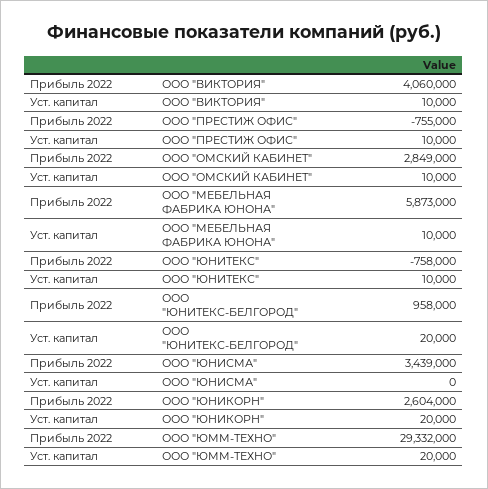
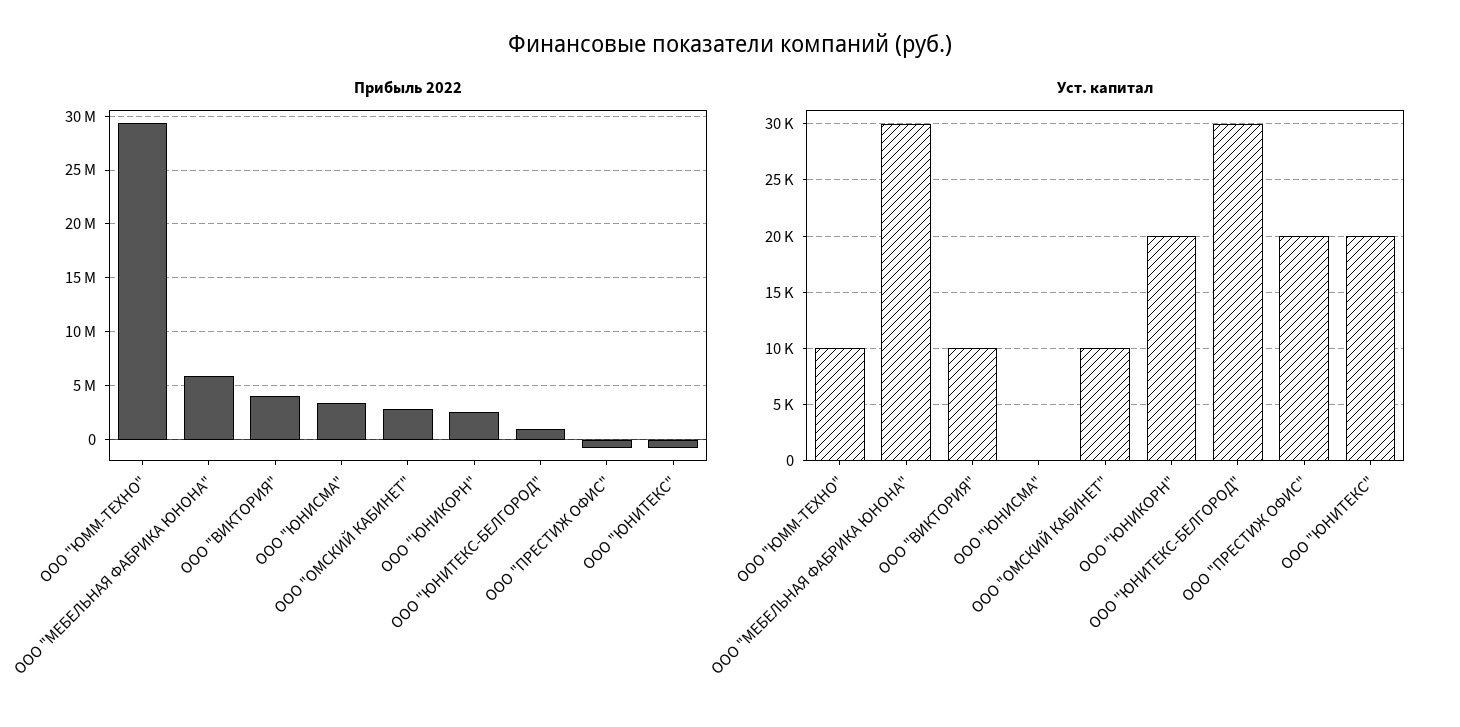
  {
    "Прибыль 2022": {
      "ООО \"ВИКТОРИЯ\"": 4060000,
      "ООО \"ПРЕСТИЖ ОФИС\"": -755000,
      "ООО \"ОМСКИЙ КАБИНЕТ\"": 2849000,
      "ООО \"МЕБЕЛЬНАЯ ФАБРИКА ЮНОНА\"": 5873000,
      "ООО \"ЮНИТЕКС\"": -758000,
      "ООО \"ЮНИТЕКС-БЕЛГОРОД\"": 958000,
      "ООО \"ЮНИСМА\"": 3439000,
      "ООО \"ЮНИКОРН\"": 2604000,
      "ООО \"ЮММ-ТЕХНО\"": 29332000
    },
    "Уст. капитал": {
      "ООО \"ВИКТОРИЯ\"": 10000,
-     "ООО \"ПРЕСТИЖ ОФИС\"": 10000,
+     "ООО \"ПРЕСТИЖ ОФИС\"": 20000,
      "ООО \"ОМСКИЙ КАБИНЕТ\"": 10000,
-     "ООО \"МЕБЕЛЬНАЯ ФАБРИКА ЮНОНА\"": 10000,
+     "ООО \"МЕБЕЛЬНАЯ ФАБРИКА ЮНОНА\"": 30000,
-     "ООО \"ЮНИТЕКС\"": 10000,
+     "ООО \"ЮНИТЕКС\"": 20000,
-     "ООО \"ЮНИТЕКС-БЕЛГОРОД\"": 20000,
+     "ООО \"ЮНИТЕКС-БЕЛГОРОД\"": 30000,
      "ООО \"ЮНИСМА\"": 0,
      "ООО \"ЮНИКОРН\"": 20000,
-     "ООО \"ЮММ-ТЕХНО\"": 20000
+     "ООО \"ЮММ-ТЕХНО\"": 10000
    }
  }

